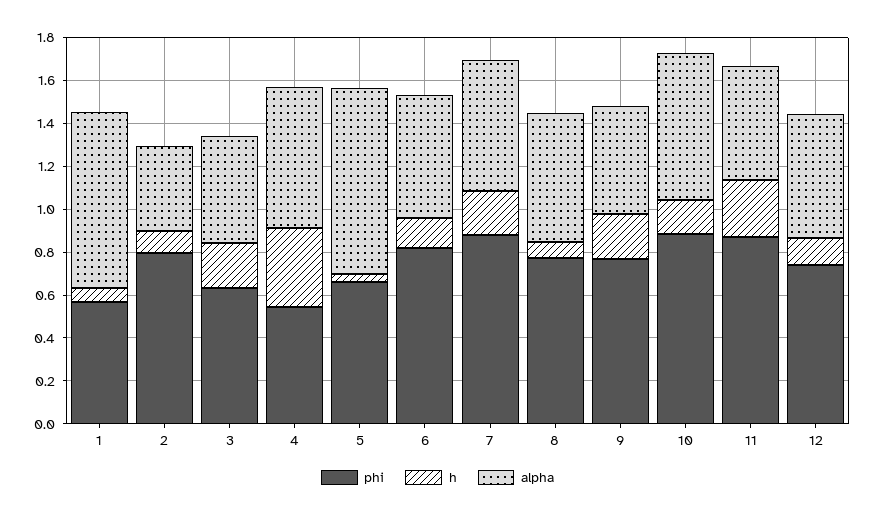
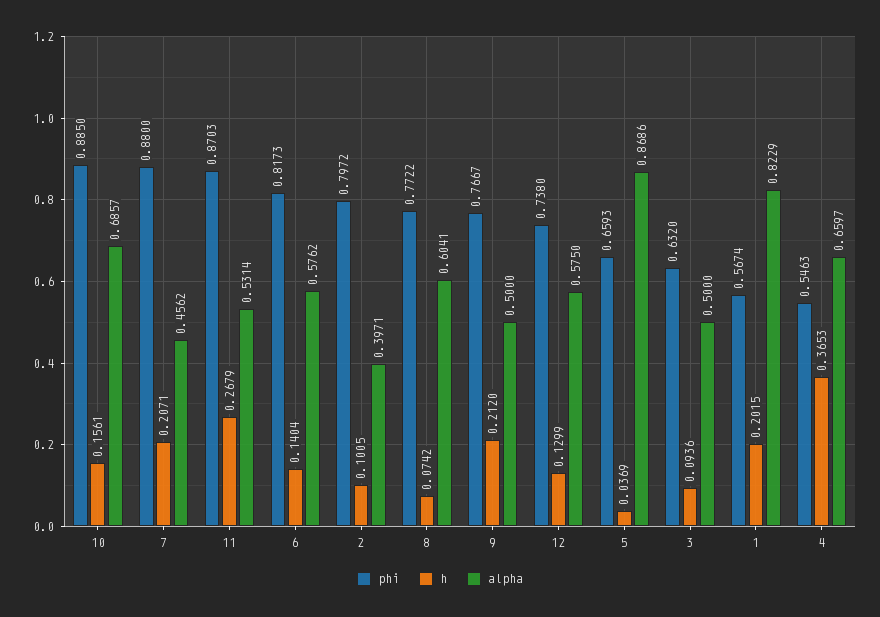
  {
    "phi": {
      "1": 0.5674,
      "2": 0.7972,
      "3": 0.632,
      "4": 0.5463,
      "5": 0.6593,
      "6": 0.8173,
      "7": 0.88,
      "8": 0.7722,
      "9": 0.7667,
      "10": 0.885,
      "11": 0.8703,
      "12": 0.738
    },
    "h": {
-     "1": 0.05,
+     "1": 0.2015,
      "2": 0.1005,
-     "3": 0.2,
+     "3": 0.0936,
      "4": 0.3653,
      "5": 0.0369,
      "6": 0.1404,
      "7": 0.2071,
      "8": 0.0742,
      "9": 0.212,
      "10": 0.1561,
      "11": 0.2679,
      "12": 0.1299
    },
    "alpha": {
      "1": 0.8229,
      "2": 0.3971,
      "3": 0.5,
      "4": 0.6597,
      "5": 0.8686,
      "6": 0.5762,
-     "7": 0.6,
+     "7": 0.4562,
      "8": 0.6041,
      "9": 0.5,
      "10": 0.6857,
      "11": 0.5314,
      "12": 0.575
    }
  }

